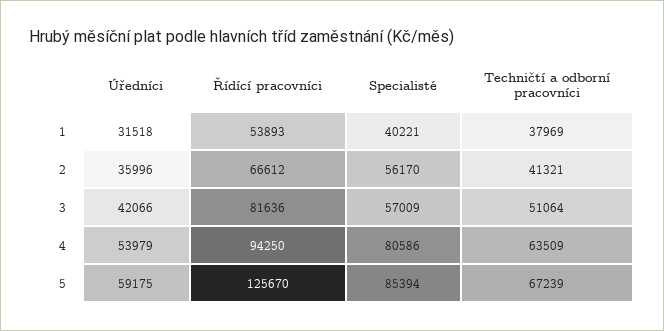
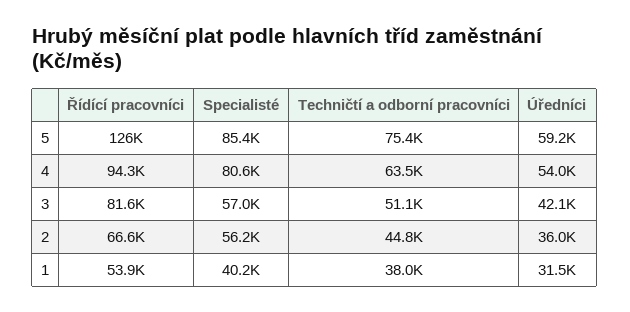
  {
    "Úředníci": {
      "1": 31518,
      "2": 35996,
      "3": 42066,
      "4": 53979,
      "5": 59175
    },
    "Řídící pracovníci": {
      "1": 53893,
      "2": 66612,
      "3": 81636,
      "4": 94250,
      "5": 125670
    },
    "Specialisté": {
      "1": 40221,
      "2": 56170,
      "3": 57009,
      "4": 80586,
      "5": 85394
    },
    "Techničtí a odborní pracovníci": {
      "1": 37969,
-     "2": 41321,
+     "2": 44800,
      "3": 51064,
      "4": 63509,
-     "5": 67239
+     "5": 75400
    }
  }

